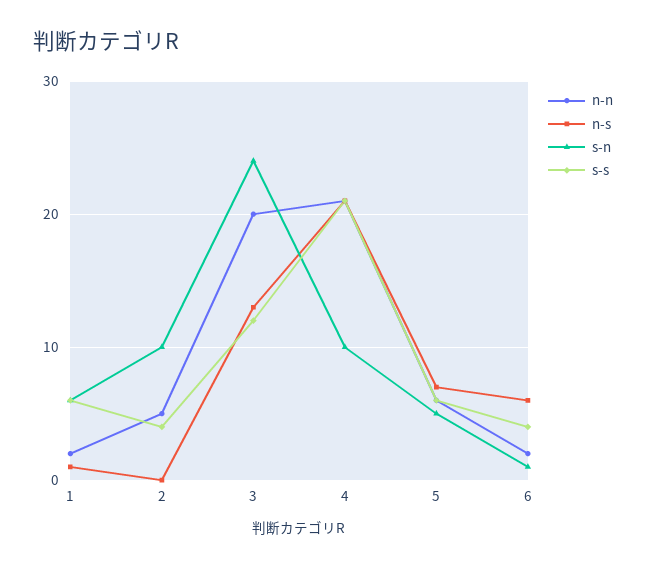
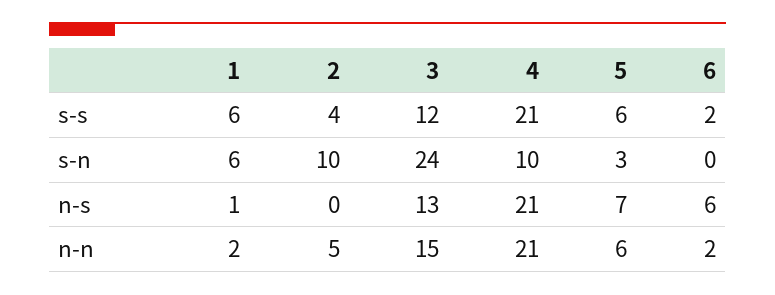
  {
    "n-n": {
      "1": 2,
      "2": 5,
-     "3": 20,
+     "3": 15,
      "4": 21,
      "5": 6,
      "6": 2
    },
    "n-s": {
      "1": 1,
      "2": 0,
      "3": 13,
      "4": 21,
      "5": 7,
      "6": 6
    },
    "s-n": {
      "1": 6,
      "2": 10,
      "3": 24,
      "4": 10,
-     "5": 5,
+     "5": 3,
-     "6": 1
+     "6": 0
    },
    "s-s": {
      "1": 6,
      "2": 4,
      "3": 12,
      "4": 21,
      "5": 6,
-     "6": 4
+     "6": 2
    }
  }

